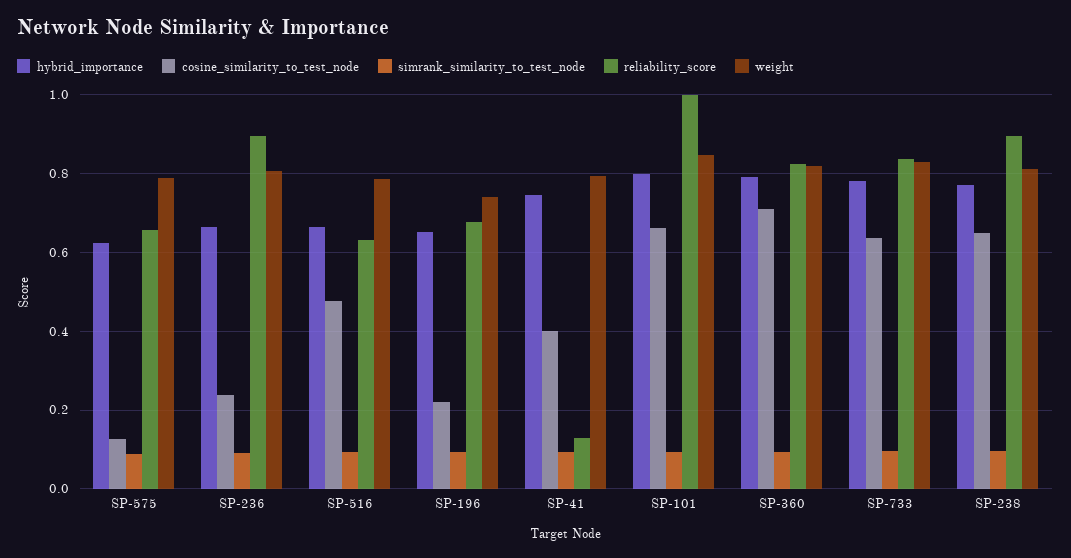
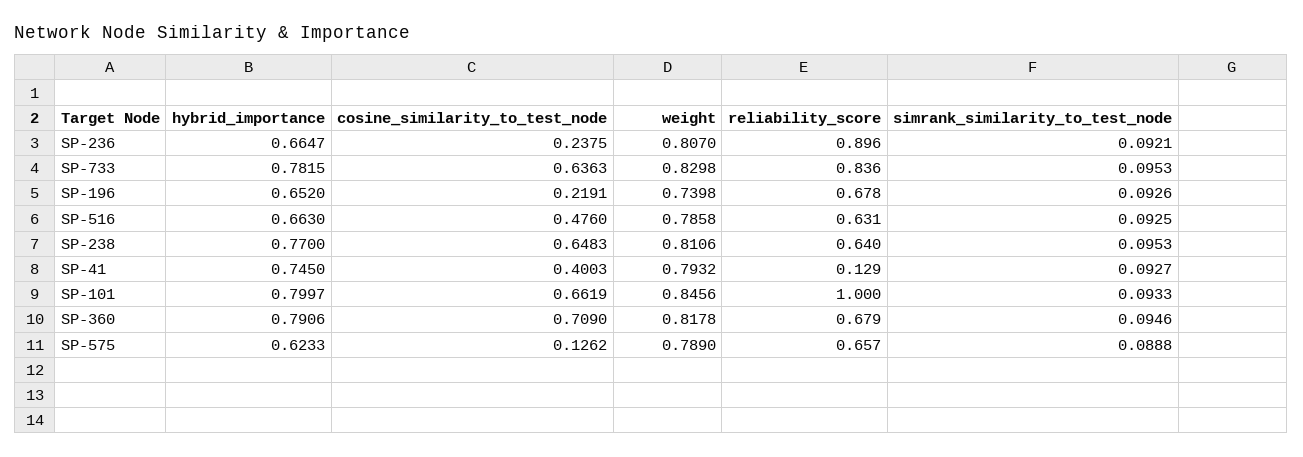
  {
    "hybrid_importance": {
      "SP-575": 0.6233,
      "SP-236": 0.6647,
      "SP-516": 0.663,
      "SP-196": 0.652,
      "SP-41": 0.745,
      "SP-101": 0.7997,
      "SP-360": 0.7906,
      "SP-733": 0.7815,
      "SP-238": 0.77
    },
    "cosine_similarity_to_test_node": {
      "SP-575": 0.1262,
      "SP-236": 0.2375,
      "SP-516": 0.476,
      "SP-196": 0.2191,
      "SP-41": 0.4003,
      "SP-101": 0.6619,
      "SP-360": 0.709,
      "SP-733": 0.6363,
      "SP-238": 0.6483
    },
    "simrank_similarity_to_test_node": {
      "SP-575": 0.0888,
      "SP-236": 0.0921,
      "SP-516": 0.0925,
      "SP-196": 0.0926,
      "SP-41": 0.0927,
      "SP-101": 0.0933,
      "SP-360": 0.0946,
      "SP-733": 0.0953,
      "SP-238": 0.0953
    },
    "reliability_score": {
      "SP-575": 0.657,
      "SP-236": 0.896,
      "SP-516": 0.631,
      "SP-196": 0.678,
      "SP-41": 0.129,
      "SP-101": 1,
-     "SP-360": 0.82,
+     "SP-360": 0.679,
      "SP-733": 0.836,
-     "SP-238": 0.9
+     "SP-238": 0.64
    },
    "weight": {
      "SP-575": 0.789,
      "SP-236": 0.807,
      "SP-516": 0.7858,
      "SP-196": 0.7398,
      "SP-41": 0.7932,
      "SP-101": 0.8456,
      "SP-360": 0.8178,
      "SP-733": 0.8298,
      "SP-238": 0.8106
    }
  }

